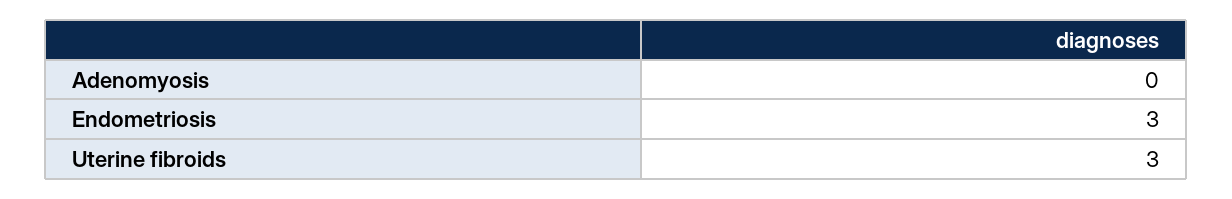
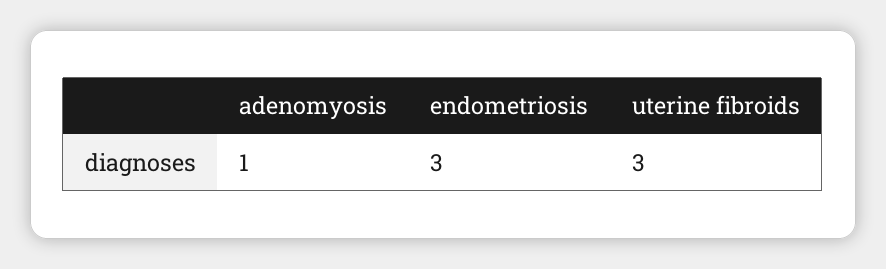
  {
-   "Adenomyosis": 0,
+   "Adenomyosis": 1,
    "Endometriosis": 3,
    "Uterine fibroids": 3
  }

